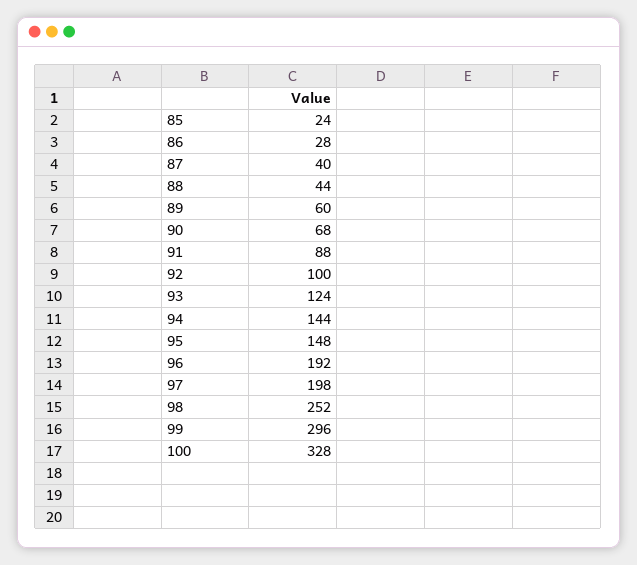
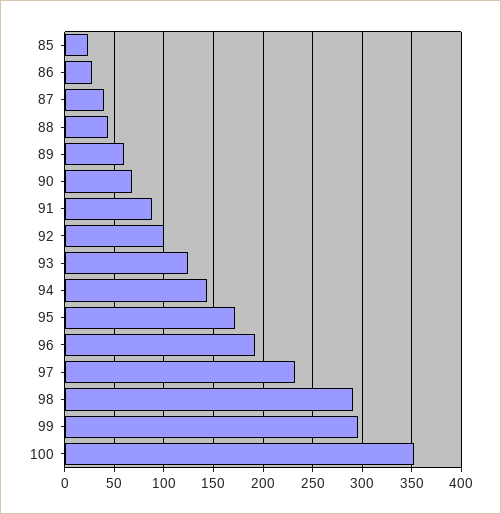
  {
    "85": 24,
    "86": 28,
    "87": 40,
    "88": 44,
    "89": 60,
    "90": 68,
    "91": 88,
    "92": 100,
    "93": 124,
    "94": 144,
-   "95": 148,
+   "95": 170,
    "96": 192,
-   "97": 198,
+   "97": 230,
-   "98": 252,
+   "98": 290,
    "99": 296,
-   "100": 328
+   "100": 350
  }

